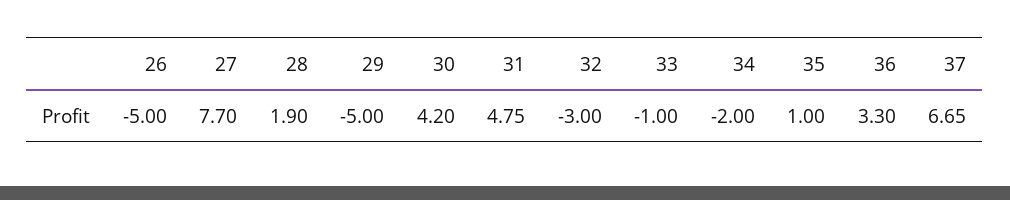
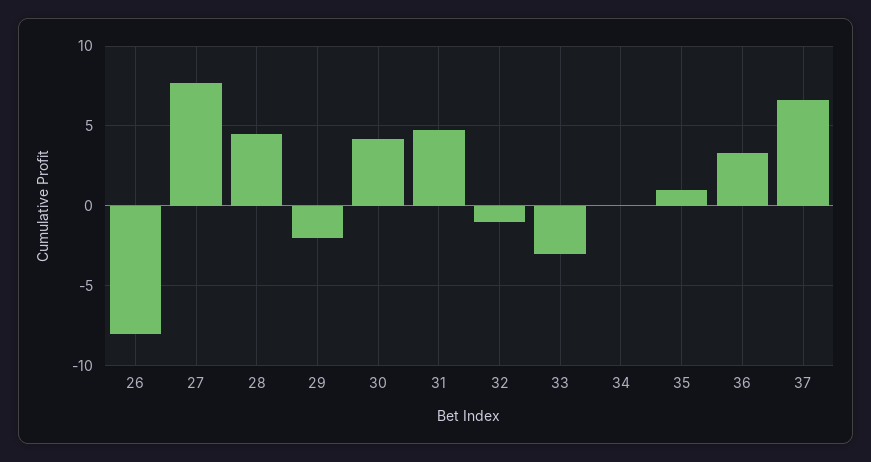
  {
-   "26": -5,
+   "26": -8,
    "27": 7.7,
-   "28": 1.9,
+   "28": 4.5,
-   "29": -5,
+   "29": -2,
    "30": 4.2,
    "31": 4.75,
-   "32": -3,
+   "32": -1,
-   "33": -1,
+   "33": -3,
-   "34": -2,
+   "34": 0,
    "35": 1,
    "36": 3.3,
    "37": 6.65
  }

